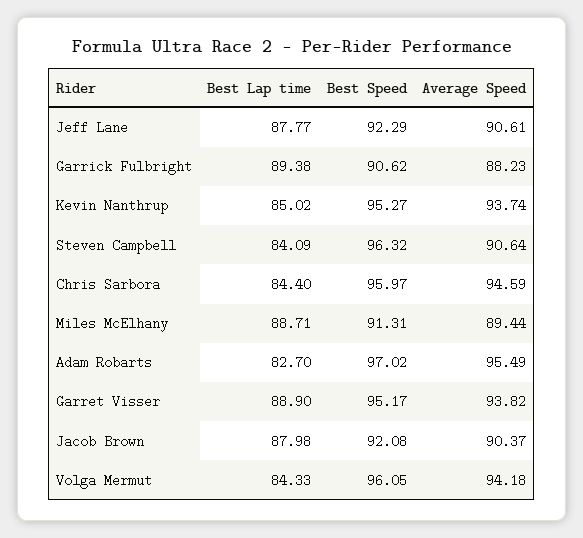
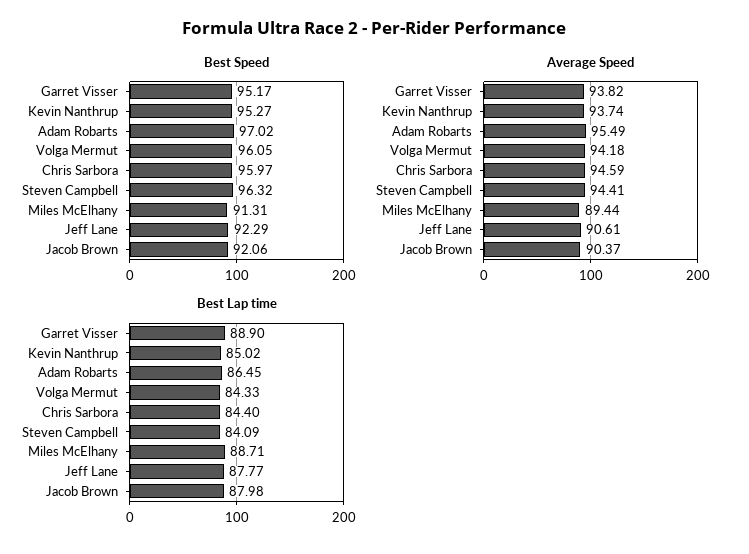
  {
    "Best Lap time": {
      "Jeff Lane": 87.77,
-     "Garrick Fulbright": 89.38,
      "Kevin Nanthrup": 85.02,
      "Steven Campbell": 84.09,
      "Chris Sarbora": 84.4,
      "Miles McElhany": 88.71,
-     "Adam Robarts": 82.7,
+     "Adam Robarts": 86.45,
      "Garret Visser": 88.9,
      "Jacob Brown": 87.98,
      "Volga Mermut": 84.33
    },
    "Best Speed": {
      "Jeff Lane": 92.29,
-     "Garrick Fulbright": 90.62,
      "Kevin Nanthrup": 95.27,
      "Steven Campbell": 96.32,
      "Chris Sarbora": 95.97,
      "Miles McElhany": 91.31,
      "Adam Robarts": 97.02,
      "Garret Visser": 95.17,
-     "Jacob Brown": 92.08,
+     "Jacob Brown": 92.06,
      "Volga Mermut": 96.05
    },
    "Average Speed": {
      "Jeff Lane": 90.61,
-     "Garrick Fulbright": 88.23,
      "Kevin Nanthrup": 93.74,
-     "Steven Campbell": 90.64,
+     "Steven Campbell": 94.41,
      "Chris Sarbora": 94.59,
      "Miles McElhany": 89.44,
      "Adam Robarts": 95.49,
      "Garret Visser": 93.82,
      "Jacob Brown": 90.37,
      "Volga Mermut": 94.18
    }
  }

